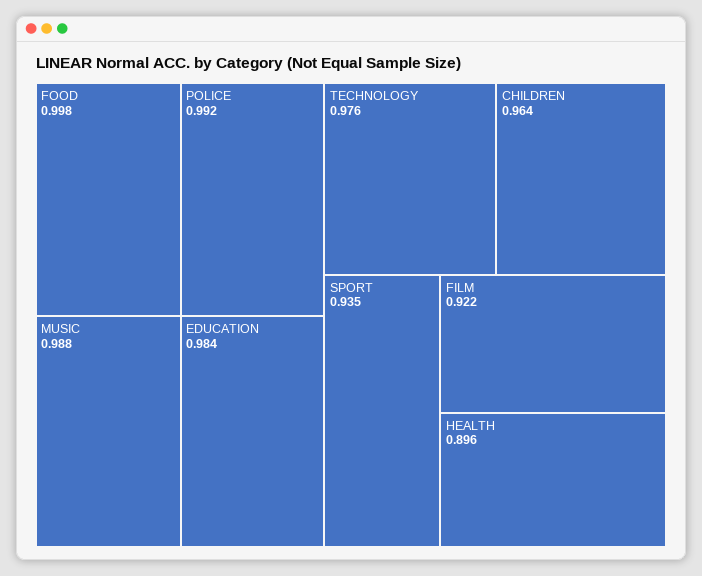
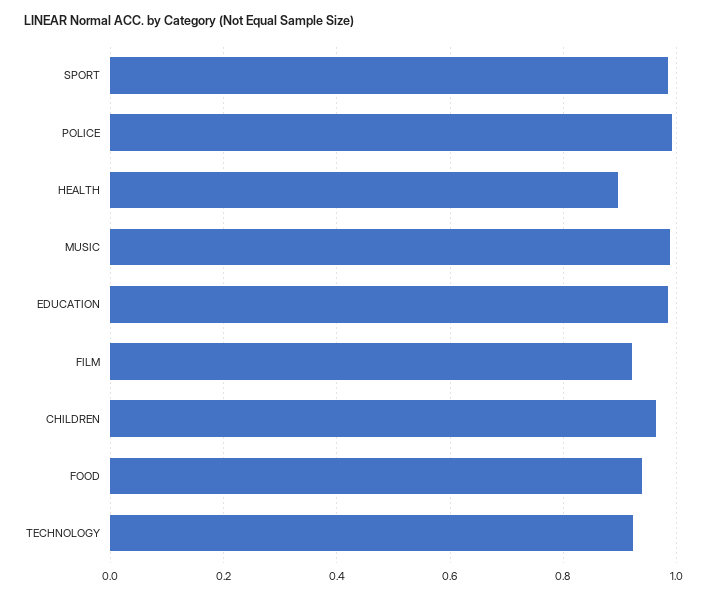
  {
-   "FOOD": 0.998,
+   "FOOD": 0.94,
    "POLICE": 0.992,
    "MUSIC": 0.988,
    "EDUCATION": 0.984,
-   "TECHNOLOGY": 0.976,
+   "TECHNOLOGY": 0.92,
    "CHILDREN": 0.964,
-   "SPORT": 0.935,
+   "SPORT": 0.98,
    "FILM": 0.922,
    "HEALTH": 0.896
  }

